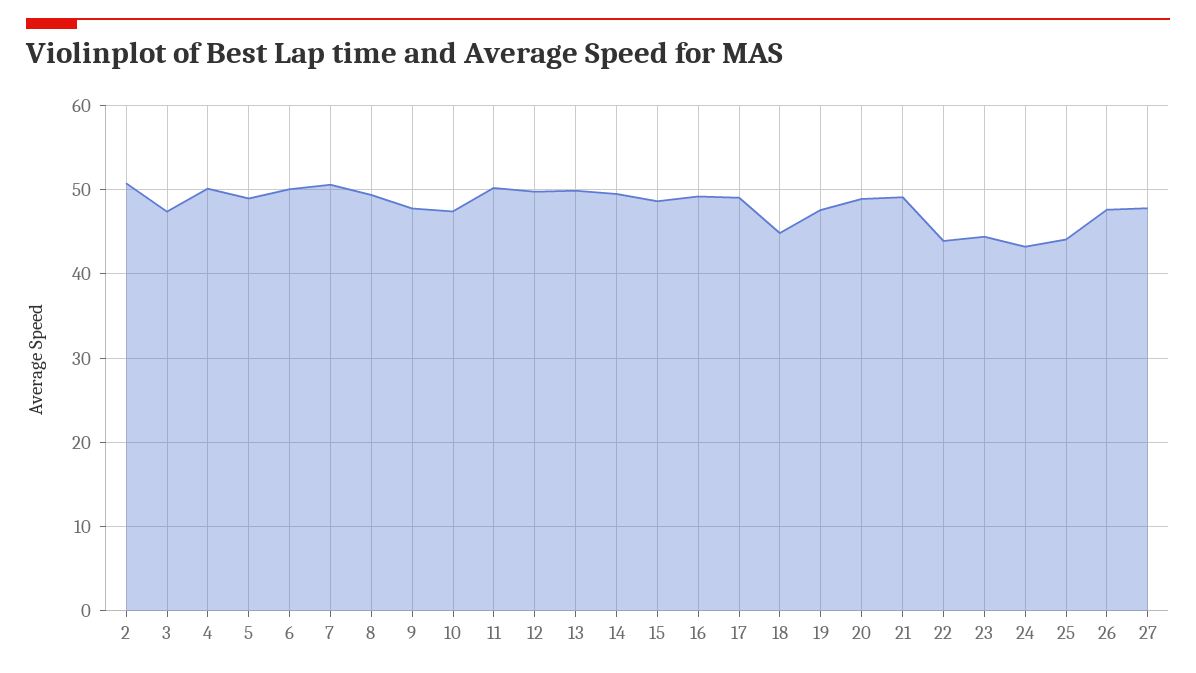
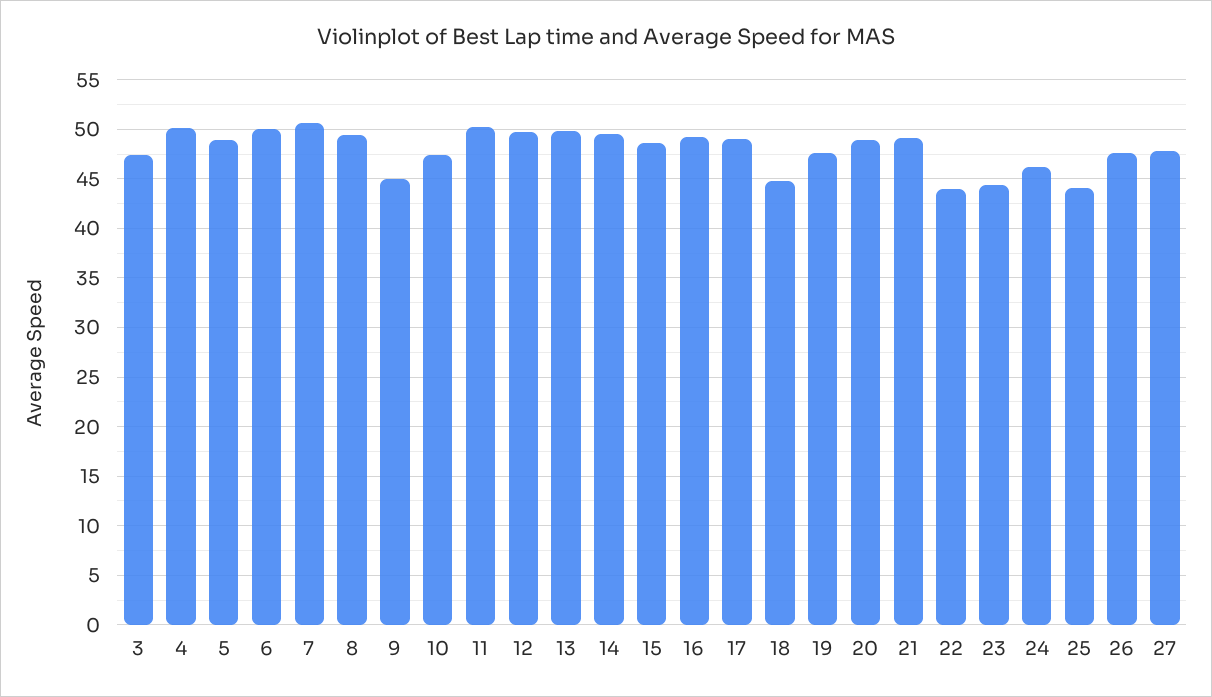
  {
-   "2": 51,
    "3": 47,
    "4": 50,
    "5": 49,
    "6": 50,
    "7": 51,
    "8": 49,
-   "9": 48,
+   "9": 45,
    "10": 47,
    "11": 50,
    "12": 50,
    "13": 50,
    "14": 50,
    "15": 49,
    "16": 49,
    "17": 49,
    "18": 45,
    "19": 48,
    "20": 49,
    "21": 49,
    "22": 44,
    "23": 44,
-   "24": 43,
+   "24": 46,
    "25": 44,
    "26": 48,
    "27": 48
  }

